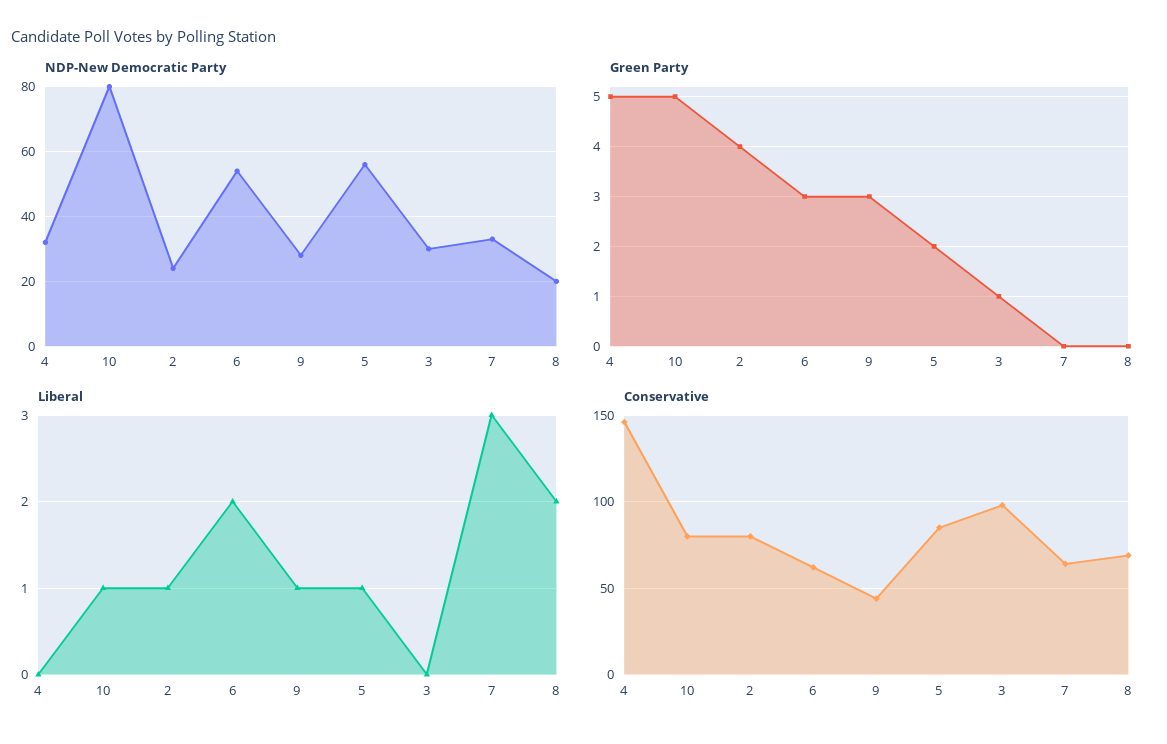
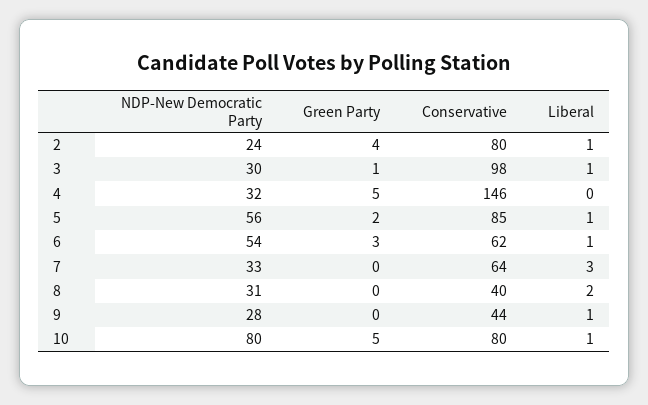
  {
    "NDP-New Democratic Party": {
      "4": 32,
      "10": 80,
      "2": 24,
      "6": 54,
      "9": 28,
      "5": 56,
      "3": 30,
      "7": 33,
-     "8": 20
+     "8": 31
    },
    "Green Party": {
      "4": 5,
      "10": 5,
      "2": 4,
      "6": 3,
-     "9": 3,
+     "9": 0,
      "5": 2,
      "3": 1,
      "7": 0,
      "8": 0
    },
    "Liberal": {
      "4": 0,
      "10": 1,
      "2": 1,
-     "6": 2,
+     "6": 1,
      "9": 1,
      "5": 1,
-     "3": 0,
+     "3": 1,
      "7": 3,
      "8": 2
    },
    "Conservative": {
      "4": 146,
      "10": 80,
      "2": 80,
      "6": 62,
      "9": 44,
      "5": 85,
      "3": 98,
      "7": 64,
-     "8": 70
+     "8": 40
    }
  }

